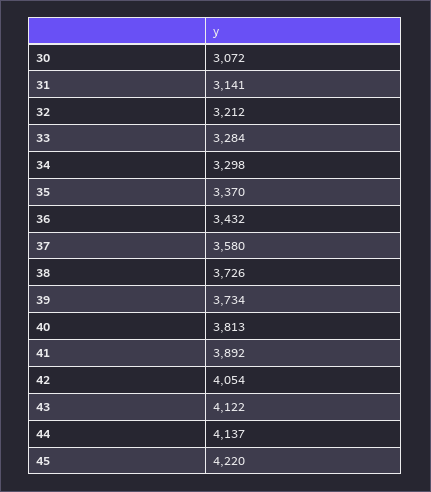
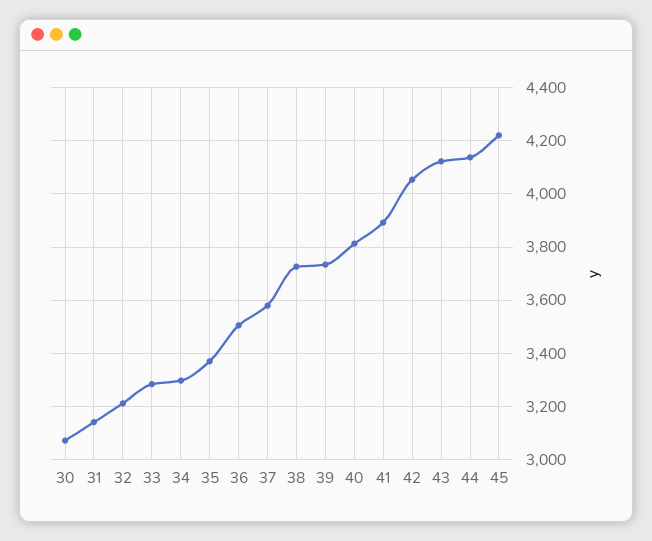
  {
    "30": 3072,
    "31": 3141,
    "32": 3212,
    "33": 3284,
    "34": 3298,
    "35": 3370,
-   "36": 3432,
+   "36": 3500,
    "37": 3580,
    "38": 3726,
    "39": 3734,
    "40": 3813,
    "41": 3892,
    "42": 4054,
    "43": 4122,
    "44": 4137,
    "45": 4220
  }

